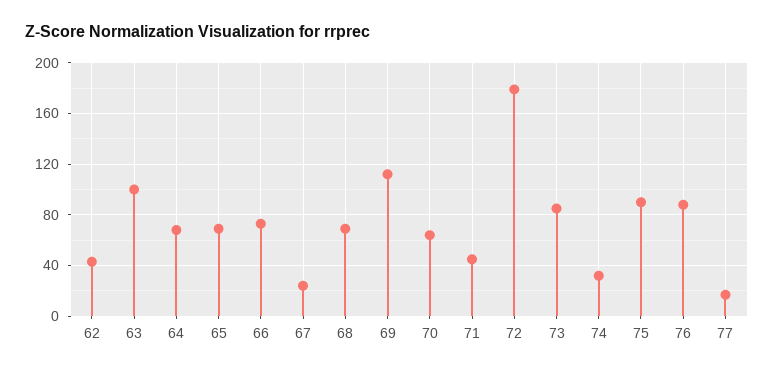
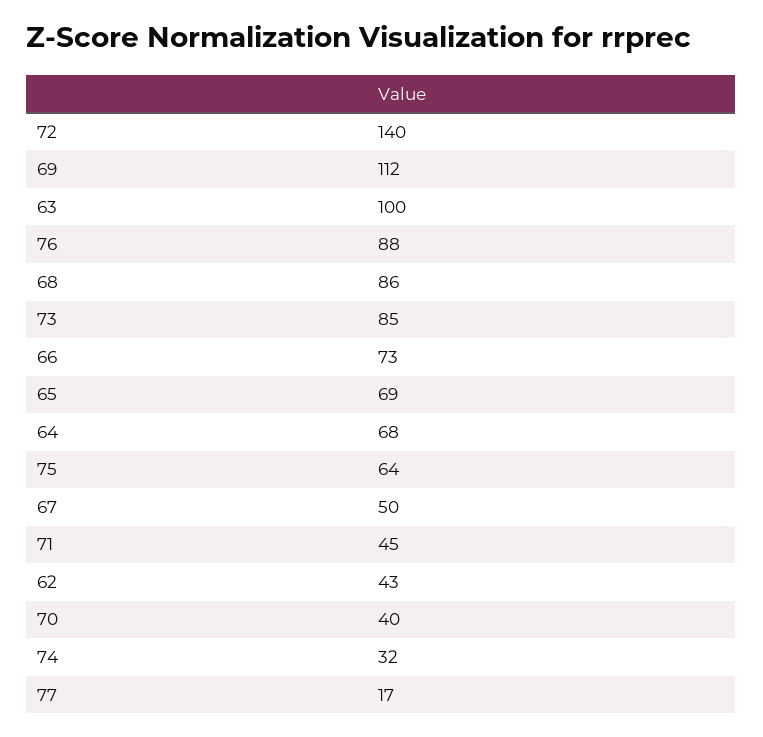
  {
    "62": 43,
    "63": 100,
    "64": 68,
    "65": 69,
    "66": 73,
-   "67": 25,
+   "67": 50,
-   "68": 70,
+   "68": 86,
    "69": 112,
-   "70": 65,
+   "70": 40,
    "71": 45,
-   "72": 180,
+   "72": 140,
    "73": 85,
    "74": 32,
-   "75": 90,
+   "75": 64,
    "76": 88,
    "77": 17
  }

